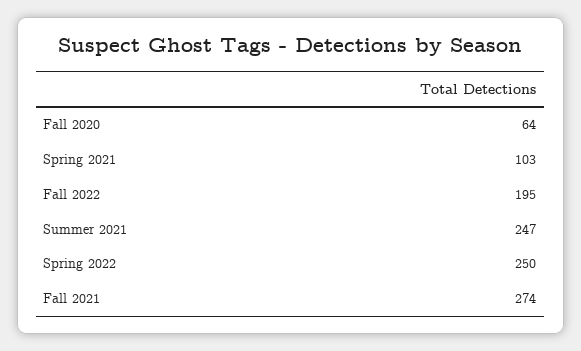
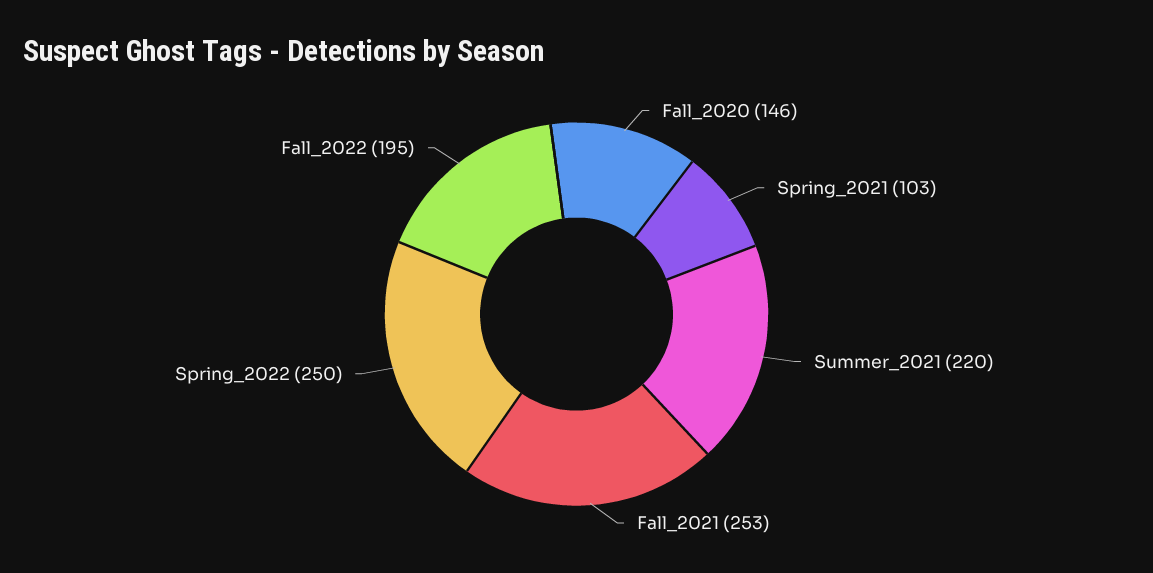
  {
-   "Fall 2020": 64,
+   "Fall 2020": 146,
    "Spring 2021": 103,
    "Fall 2022": 195,
-   "Summer 2021": 247,
+   "Summer 2021": 220,
    "Spring 2022": 250,
-   "Fall 2021": 274
+   "Fall 2021": 253
  }

